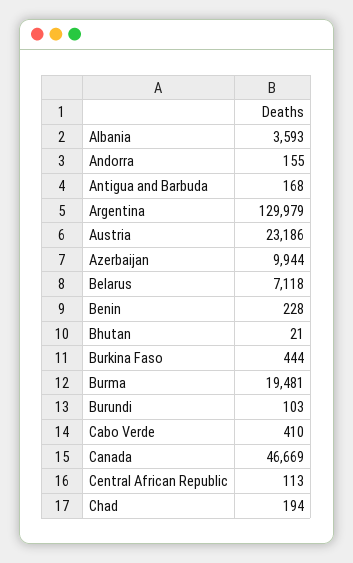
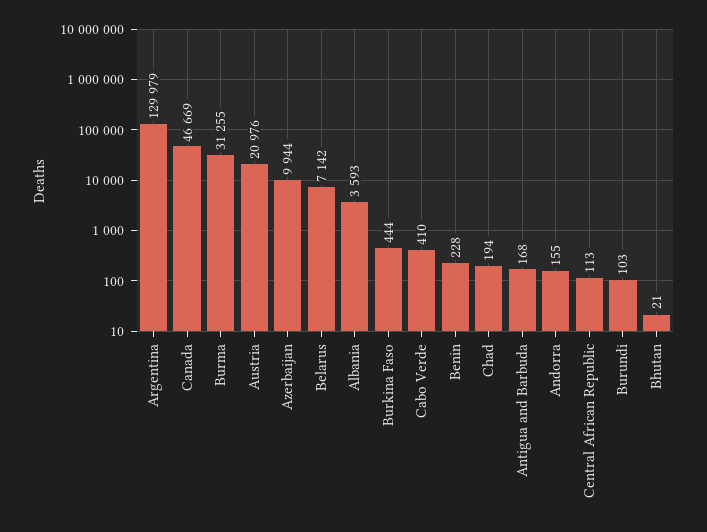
  {
    "Albania": 3593,
    "Andorra": 155,
    "Antigua and Barbuda": 168,
    "Argentina": 129979,
-   "Austria": 23186,
+   "Austria": 20976,
    "Azerbaijan": 9944,
-   "Belarus": 7118,
+   "Belarus": 7142,
    "Benin": 228,
    "Bhutan": 21,
    "Burkina Faso": 444,
-   "Burma": 19481,
+   "Burma": 31255,
    "Burundi": 103,
    "Cabo Verde": 410,
    "Canada": 46669,
    "Central African Republic": 113,
    "Chad": 194
  }

